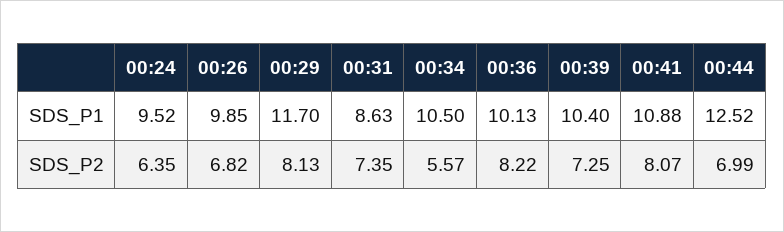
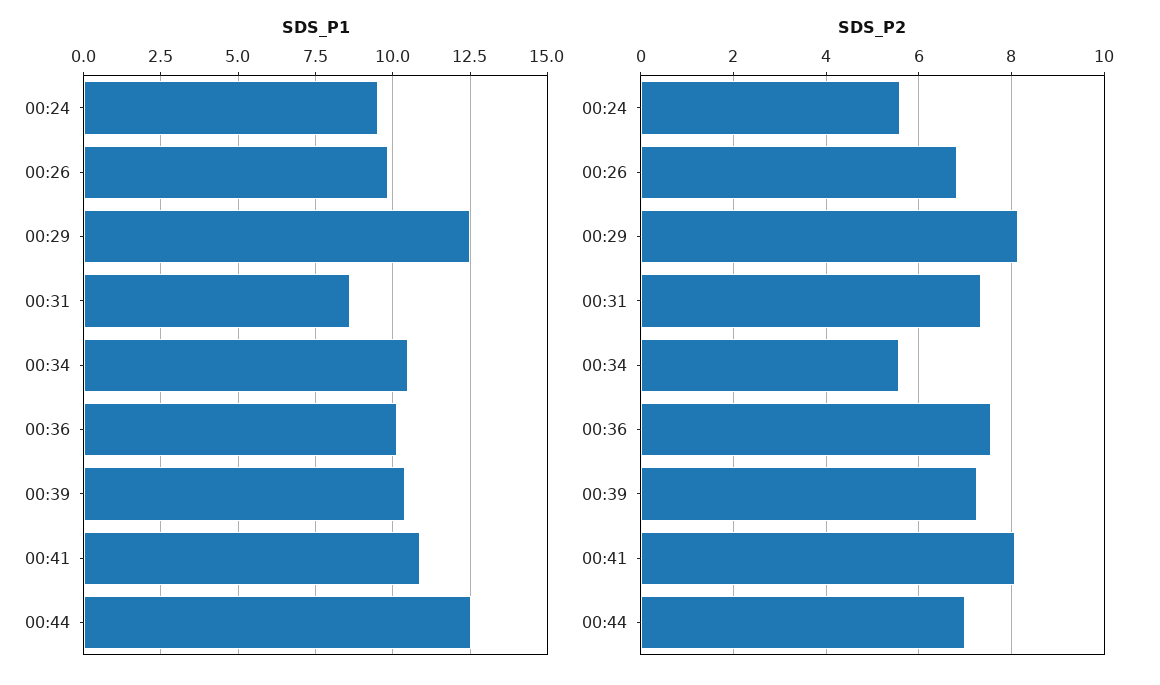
  {
    "SDS_P1": {
      "00:24": 9.52,
      "00:26": 9.85,
-     "00:29": 11.7,
+     "00:29": 12.5,
      "00:31": 8.63,
      "00:34": 10.5,
      "00:36": 10.13,
      "00:39": 10.4,
      "00:41": 10.88,
      "00:44": 12.52
    },
    "SDS_P2": {
-     "00:24": 6.35,
+     "00:24": 5.6,
      "00:26": 6.82,
      "00:29": 8.13,
      "00:31": 7.35,
      "00:34": 5.57,
-     "00:36": 8.22,
+     "00:36": 7.6,
      "00:39": 7.25,
      "00:41": 8.07,
      "00:44": 6.99
    }
  }

